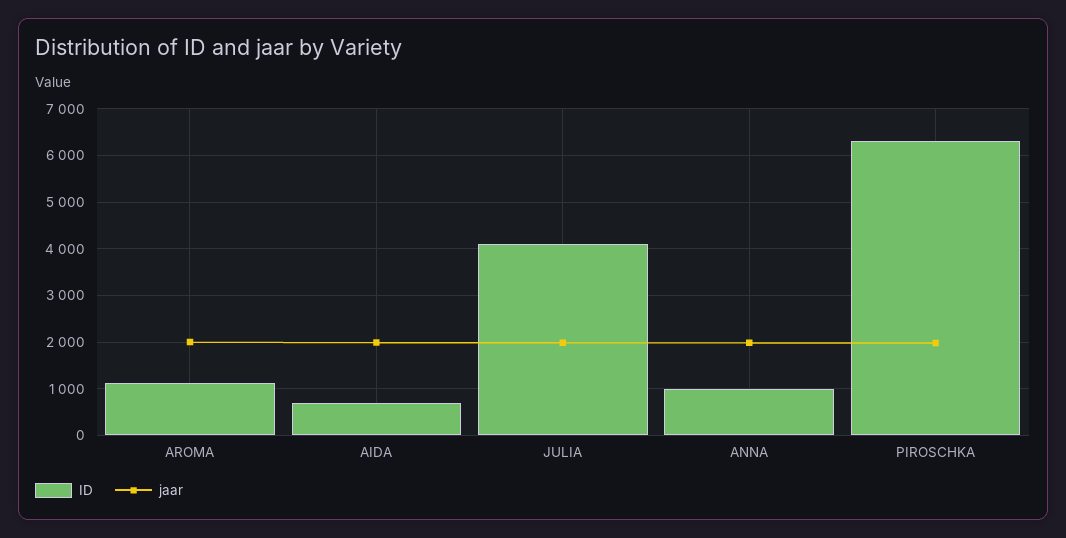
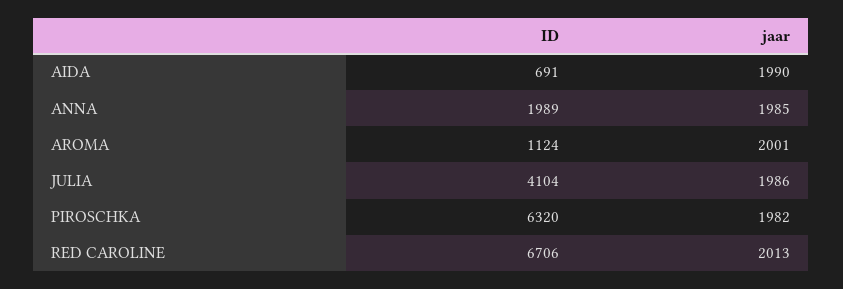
  {
    "ID": {
      "AROMA": 1124,
      "AIDA": 691,
      "JULIA": 4104,
-     "ANNA": 1000,
+     "ANNA": 1989,
-     "PIROSCHKA": 6320
+     "PIROSCHKA": 6320,
+     "RED CAROLINE": 6706
    },
    "jaar": {
      "AROMA": 2001,
      "AIDA": 1990,
      "JULIA": 1986,
      "ANNA": 1985,
-     "PIROSCHKA": 1982
+     "PIROSCHKA": 1982,
+     "RED CAROLINE": 2013
    }
  }

